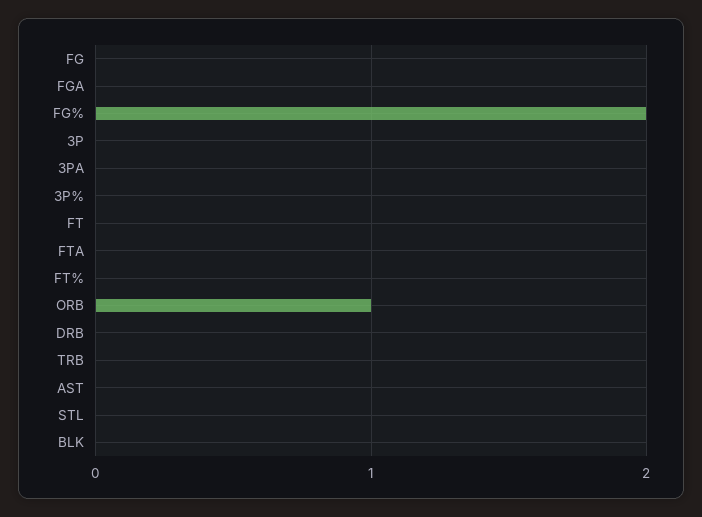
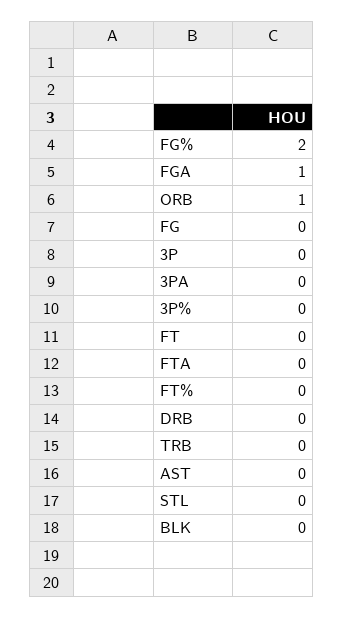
  {
    "FG": 0,
-   "FGA": 0,
+   "FGA": 1,
    "FG%": 2,
    "3P": 0,
    "3PA": 0,
    "3P%": 0,
    "FT": 0,
    "FTA": 0,
    "FT%": 0,
    "ORB": 1,
    "DRB": 0,
    "TRB": 0,
    "AST": 0,
    "STL": 0,
    "BLK": 0
  }

